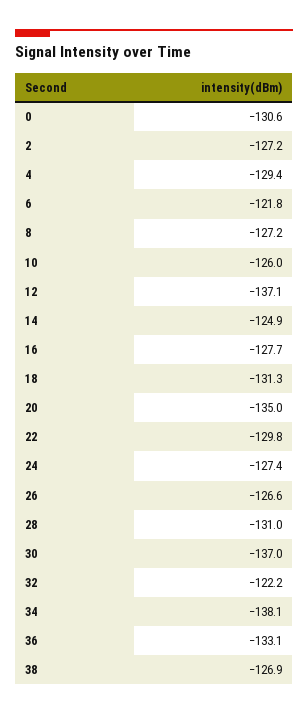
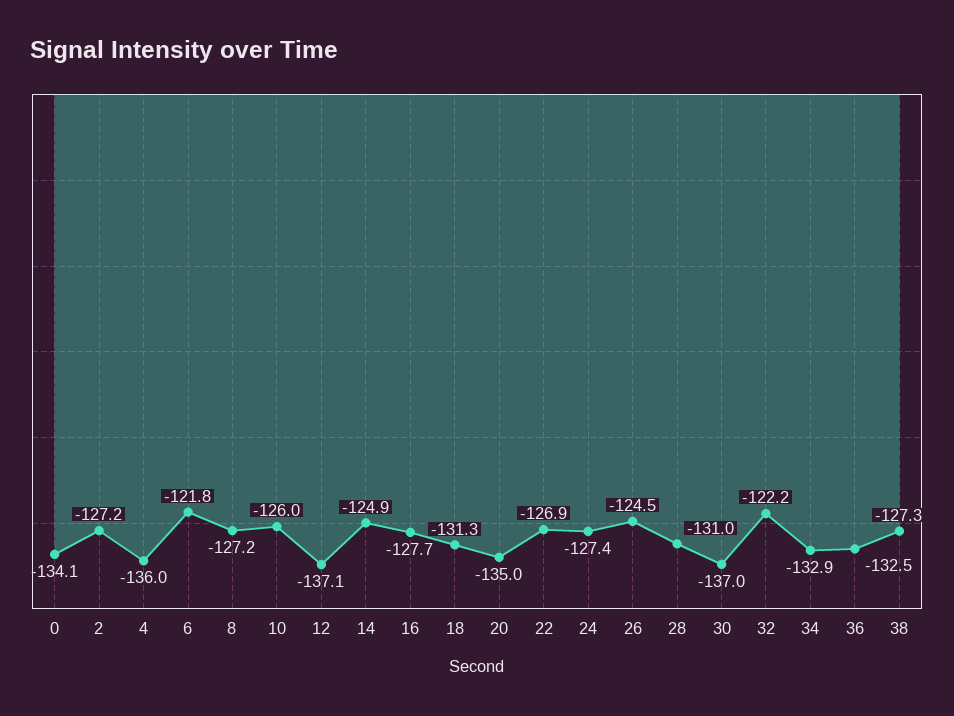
  {
-   "0": -130.6,
+   "0": -134.1,
    "2": -127.2,
-   "4": -129.4,
+   "4": -136,
    "6": -121.8,
    "8": -127.2,
    "10": -126,
    "12": -137.1,
    "14": -124.9,
    "16": -127.7,
    "18": -131.3,
    "20": -135,
-   "22": -129.8,
+   "22": -126.9,
    "24": -127.4,
-   "26": -126.6,
+   "26": -124.5,
    "28": -131,
    "30": -137,
    "32": -122.2,
-   "34": -138.1,
+   "34": -132.9,
-   "36": -133.1,
+   "36": -132.5,
-   "38": -126.9
+   "38": -127.3
  }

